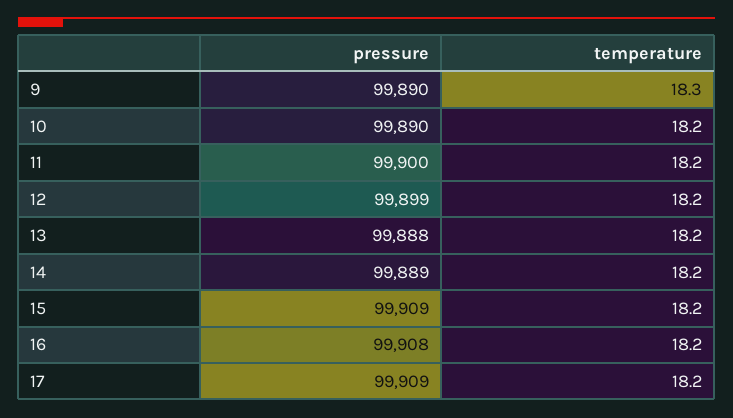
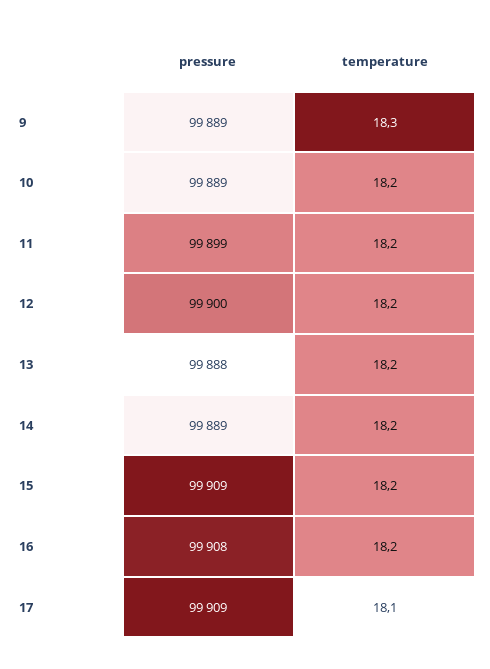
  {
    "pressure": {
-     "9": 99890,
+     "9": 99889,
-     "10": 99890,
+     "10": 99889,
-     "11": 99900,
+     "11": 99899,
-     "12": 99899,
+     "12": 99900,
      "13": 99888,
      "14": 99889,
      "15": 99909,
      "16": 99908,
      "17": 99909
    },
    "temperature": {
      "9": 18.3,
      "10": 18.2,
      "11": 18.2,
      "12": 18.2,
      "13": 18.2,
      "14": 18.2,
      "15": 18.2,
      "16": 18.2,
-     "17": 18.2
+     "17": 18.1
    }
  }

